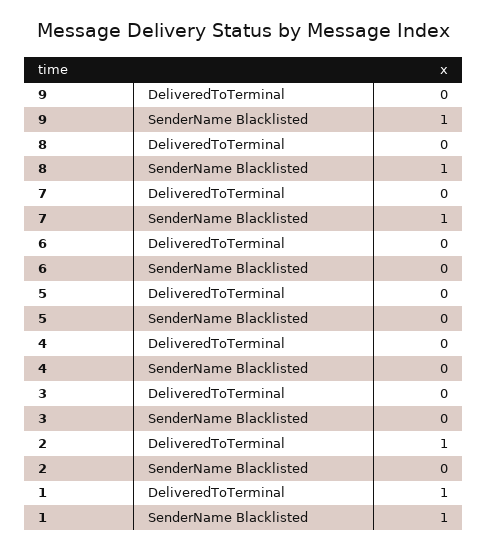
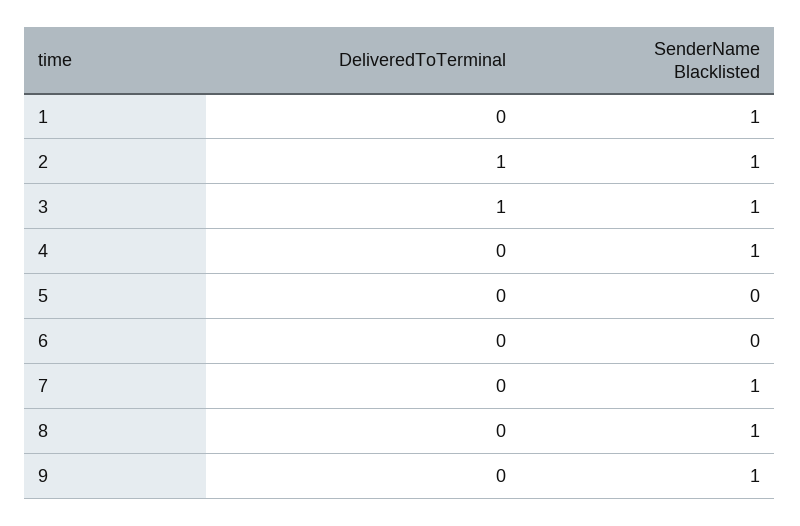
  {
    "9": {
      "DeliveredToTerminal": 0,
      "SenderName Blacklisted": 1
    },
    "8": {
      "DeliveredToTerminal": 0,
      "SenderName Blacklisted": 1
    },
    "7": {
      "DeliveredToTerminal": 0,
      "SenderName Blacklisted": 1
    },
    "6": {
      "DeliveredToTerminal": 0,
      "SenderName Blacklisted": 0
    },
    "5": {
      "DeliveredToTerminal": 0,
      "SenderName Blacklisted": 0
    },
    "4": {
      "DeliveredToTerminal": 0,
-     "SenderName Blacklisted": 0
+     "SenderName Blacklisted": 1
    },
    "3": {
-     "DeliveredToTerminal": 0,
+     "DeliveredToTerminal": 1,
-     "SenderName Blacklisted": 0
+     "SenderName Blacklisted": 1
    },
    "2": {
      "DeliveredToTerminal": 1,
-     "SenderName Blacklisted": 0
+     "SenderName Blacklisted": 1
    },
    "1": {
-     "DeliveredToTerminal": 1,
+     "DeliveredToTerminal": 0,
      "SenderName Blacklisted": 1
    }
  }

